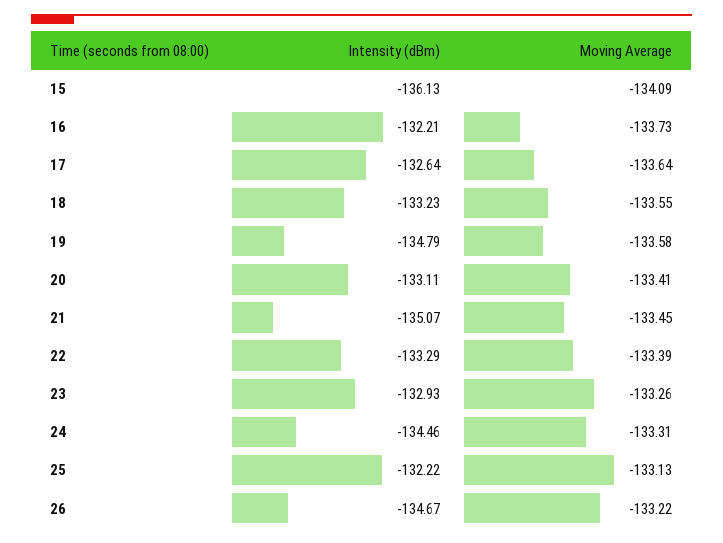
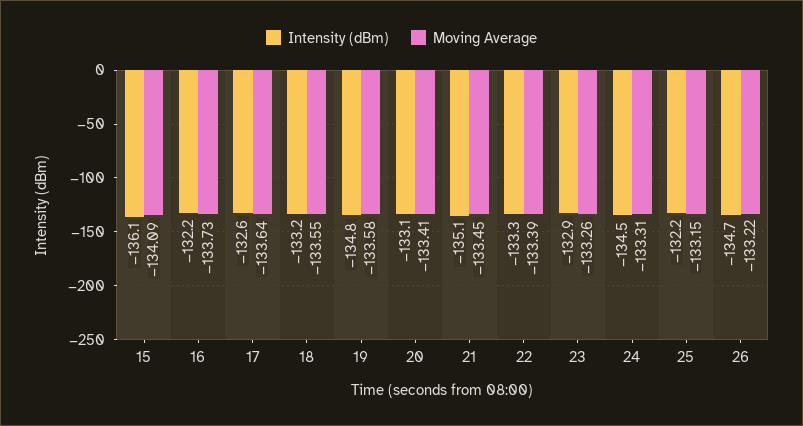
  {
    "Intensity (dBm)": {
      "15": -136.13,
      "16": -132.21,
      "17": -132.64,
      "18": -133.23,
      "19": -134.79,
      "20": -133.11,
      "21": -135.07,
      "22": -133.29,
      "23": -132.93,
      "24": -134.46,
      "25": -132.22,
      "26": -134.67
    },
    "Moving Average": {
      "15": -134.09,
      "16": -133.73,
      "17": -133.64,
      "18": -133.55,
      "19": -133.58,
      "20": -133.41,
      "21": -133.45,
      "22": -133.39,
      "23": -133.26,
      "24": -133.31,
-     "25": -133.13,
+     "25": -133.15,
      "26": -133.22
    }
  }

